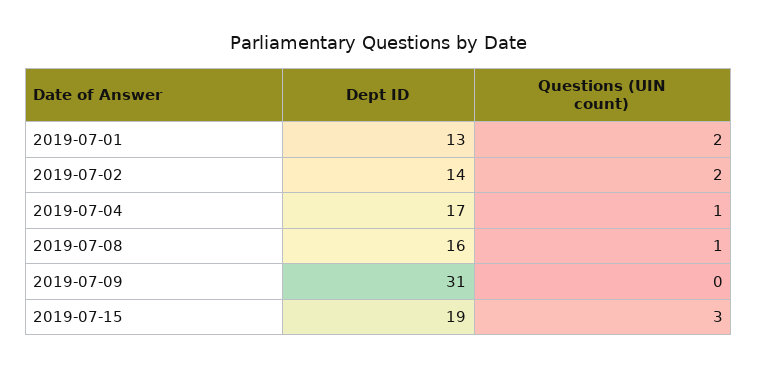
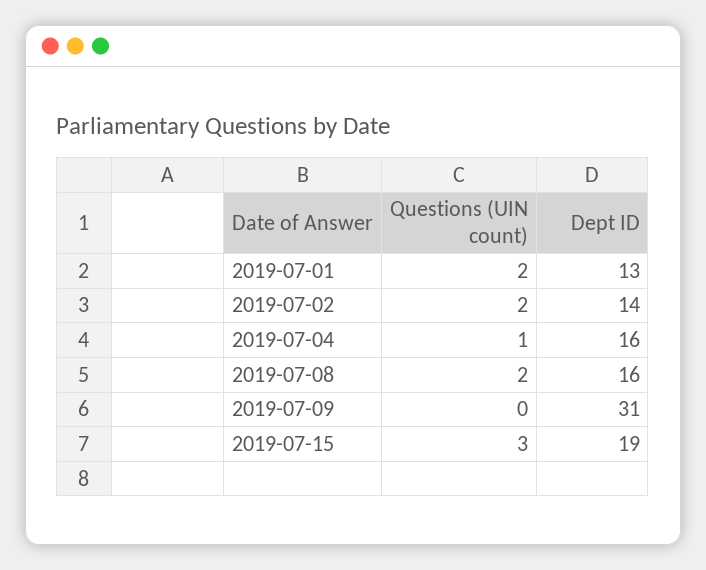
  {
    "Dept ID": {
      "2019-07-01": 13,
      "2019-07-02": 14,
-     "2019-07-04": 17,
+     "2019-07-04": 16,
      "2019-07-08": 16,
      "2019-07-09": 31,
      "2019-07-15": 19
    },
    "Questions (UIN count)": {
      "2019-07-01": 2,
      "2019-07-02": 2,
      "2019-07-04": 1,
-     "2019-07-08": 1,
+     "2019-07-08": 2,
      "2019-07-09": 0,
      "2019-07-15": 3
    }
  }

